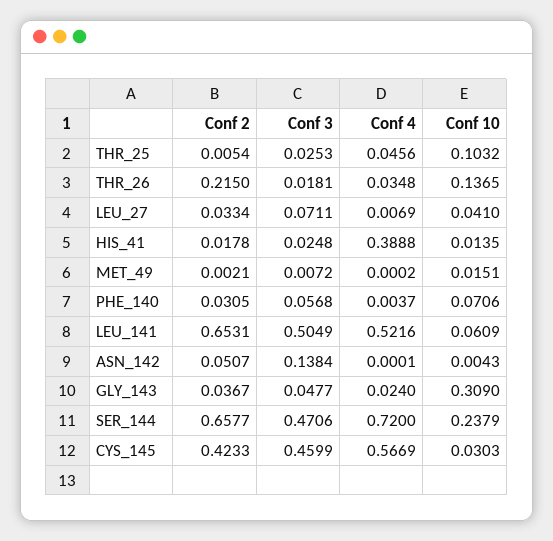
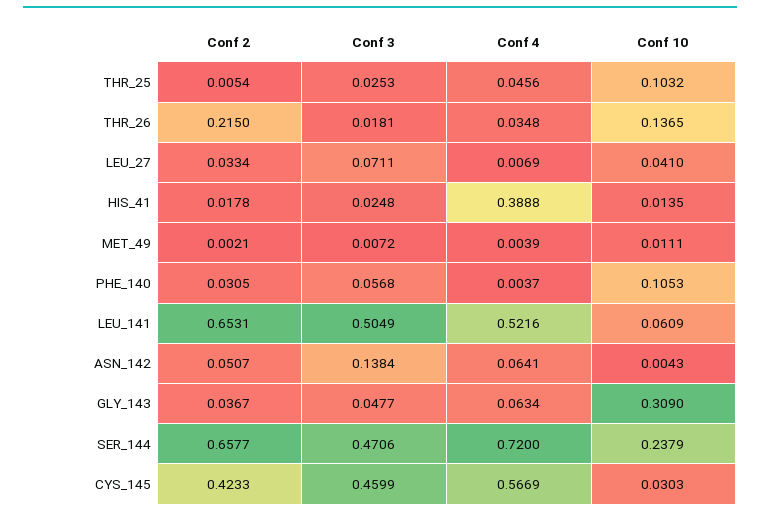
  {
    "Conf 2": {
      "THR_25": 0.0054,
      "THR_26": 0.215,
      "LEU_27": 0.0334,
      "HIS_41": 0.0178,
      "MET_49": 0.0021,
      "PHE_140": 0.0305,
      "LEU_141": 0.6531,
      "ASN_142": 0.0507,
      "GLY_143": 0.0367,
      "SER_144": 0.6577,
      "CYS_145": 0.4233
    },
    "Conf 3": {
      "THR_25": 0.0253,
      "THR_26": 0.0181,
      "LEU_27": 0.0711,
      "HIS_41": 0.0248,
      "MET_49": 0.0072,
      "PHE_140": 0.0568,
      "LEU_141": 0.5049,
      "ASN_142": 0.1384,
      "GLY_143": 0.0477,
      "SER_144": 0.4706,
      "CYS_145": 0.4599
    },
    "Conf 4": {
      "THR_25": 0.0456,
      "THR_26": 0.0348,
      "LEU_27": 0.0069,
      "HIS_41": 0.3888,
-     "MET_49": 0.0002,
+     "MET_49": 0.0039,
      "PHE_140": 0.0037,
      "LEU_141": 0.5216,
-     "ASN_142": 0.0001,
+     "ASN_142": 0.0641,
-     "GLY_143": 0.024,
+     "GLY_143": 0.0634,
      "SER_144": 0.72,
      "CYS_145": 0.5669
    },
    "Conf 10": {
      "THR_25": 0.1032,
      "THR_26": 0.1365,
      "LEU_27": 0.041,
      "HIS_41": 0.0135,
-     "MET_49": 0.0151,
+     "MET_49": 0.0111,
-     "PHE_140": 0.0706,
+     "PHE_140": 0.1053,
      "LEU_141": 0.0609,
      "ASN_142": 0.0043,
      "GLY_143": 0.309,
      "SER_144": 0.2379,
      "CYS_145": 0.0303
    }
  }

